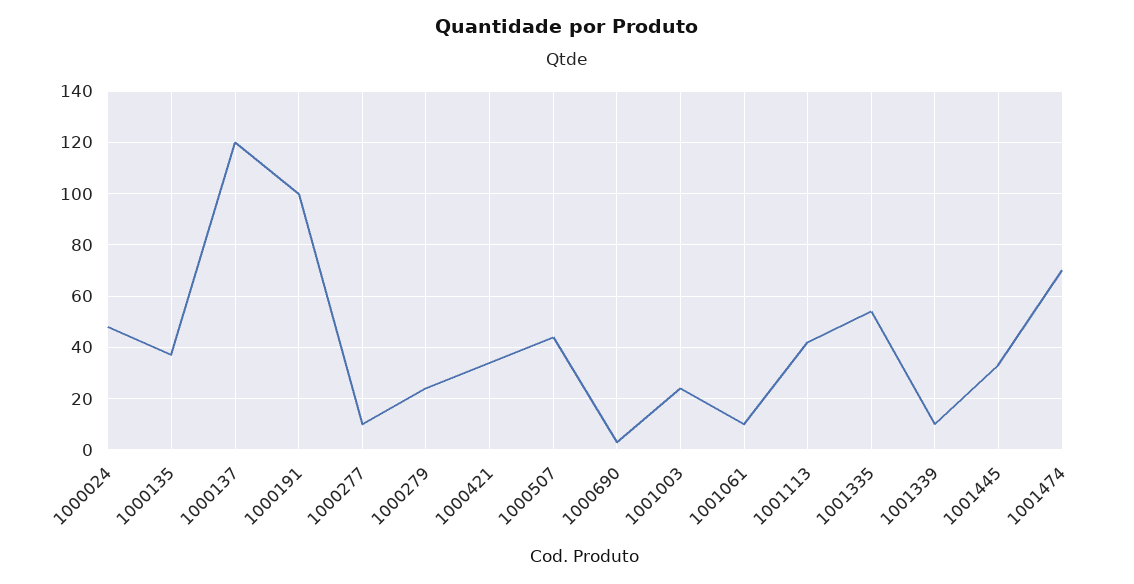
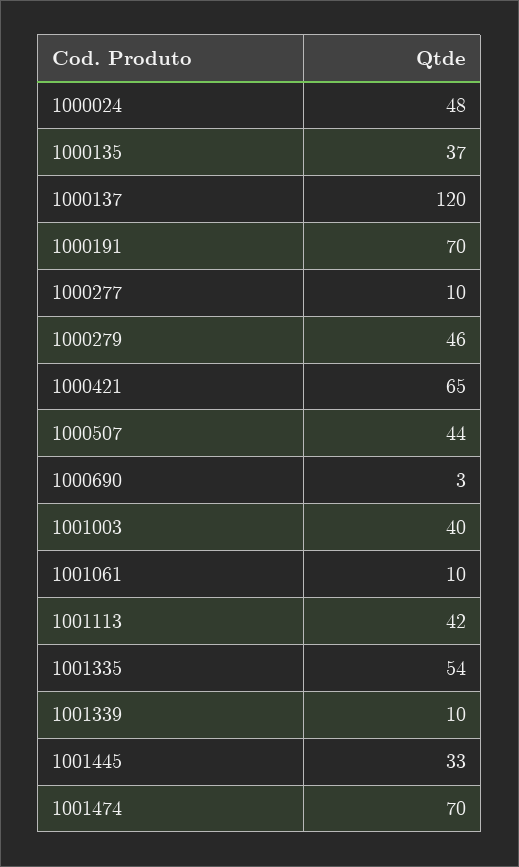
  {
    "1000024": 48,
    "1000135": 37,
    "1000137": 120,
-   "1000191": 100,
+   "1000191": 70,
    "1000277": 10,
-   "1000279": 25,
+   "1000279": 46,
-   "1000421": 35,
+   "1000421": 65,
    "1000507": 44,
    "1000690": 3,
-   "1001003": 25,
+   "1001003": 40,
    "1001061": 10,
    "1001113": 42,
    "1001335": 54,
    "1001339": 10,
    "1001445": 33,
    "1001474": 70
  }

